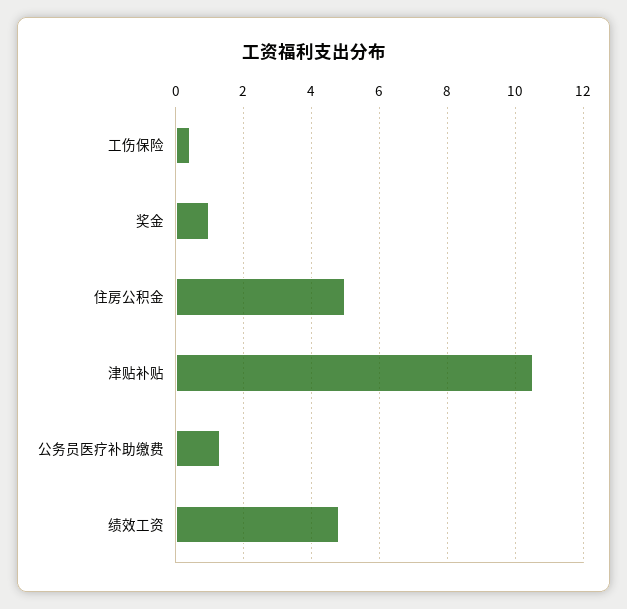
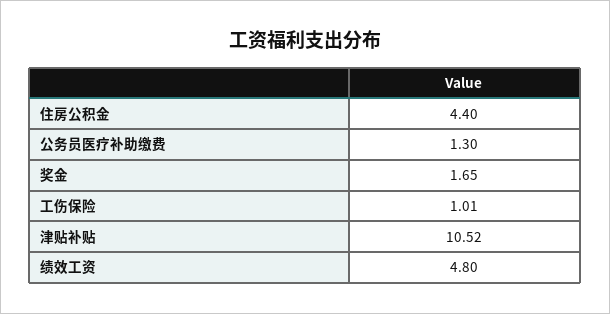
  {
-   "工伤保险": 0.4,
+   "工伤保险": 1.01,
-   "奖金": 1,
+   "奖金": 1.65,
-   "住房公积金": 5,
+   "住房公积金": 4.4,
    "津贴补贴": 10.52,
    "公务员医疗补助缴费": 1.3,
    "绩效工资": 4.8
  }

